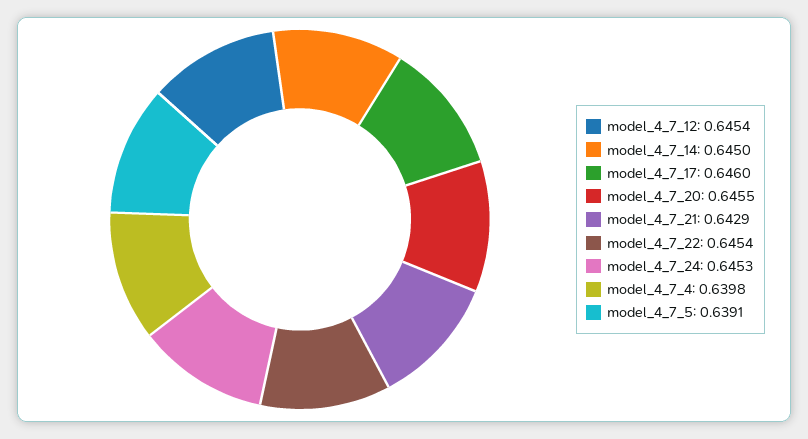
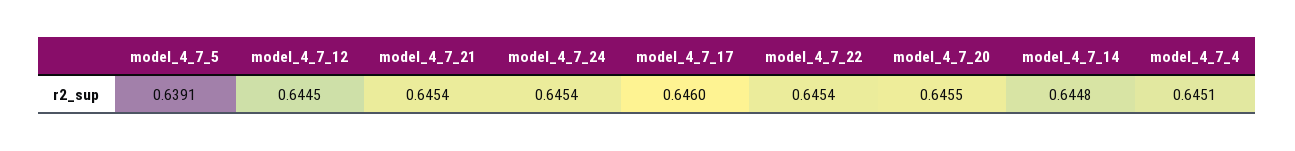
  {
-   "model_4_7_12": 0.6454,
+   "model_4_7_12": 0.6445,
-   "model_4_7_14": 0.645,
+   "model_4_7_14": 0.6448,
    "model_4_7_17": 0.646,
    "model_4_7_20": 0.6455,
-   "model_4_7_21": 0.6429,
+   "model_4_7_21": 0.6454,
    "model_4_7_22": 0.6454,
-   "model_4_7_24": 0.6453,
+   "model_4_7_24": 0.6454,
-   "model_4_7_4": 0.6398,
+   "model_4_7_4": 0.6451,
    "model_4_7_5": 0.6391
  }

